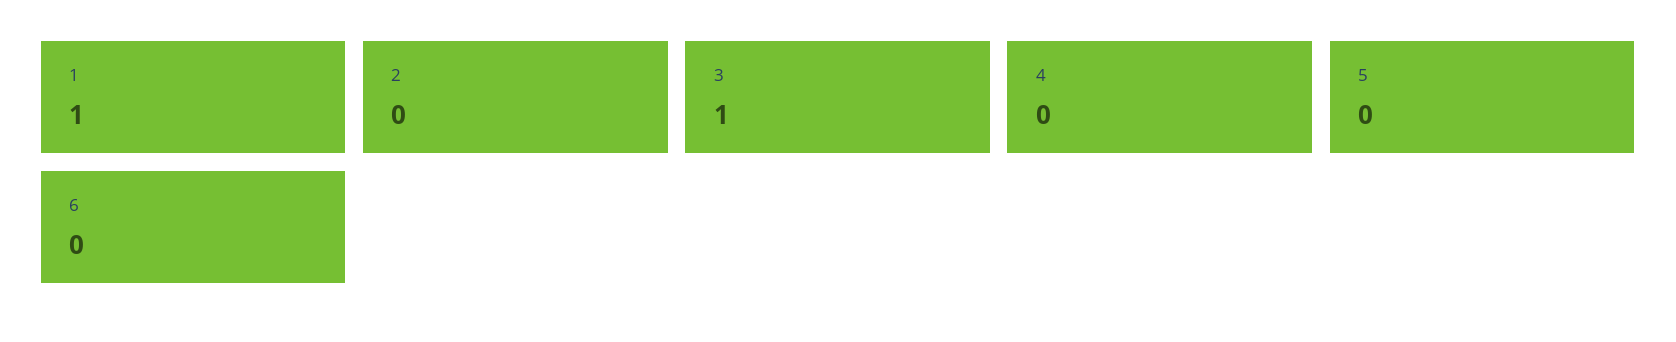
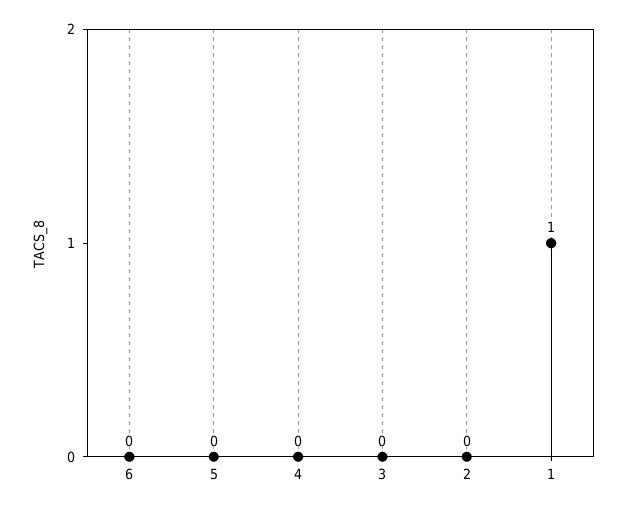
  {
    "1": 1,
    "2": 0,
-   "3": 1,
+   "3": 0,
    "4": 0,
    "5": 0,
    "6": 0
  }

